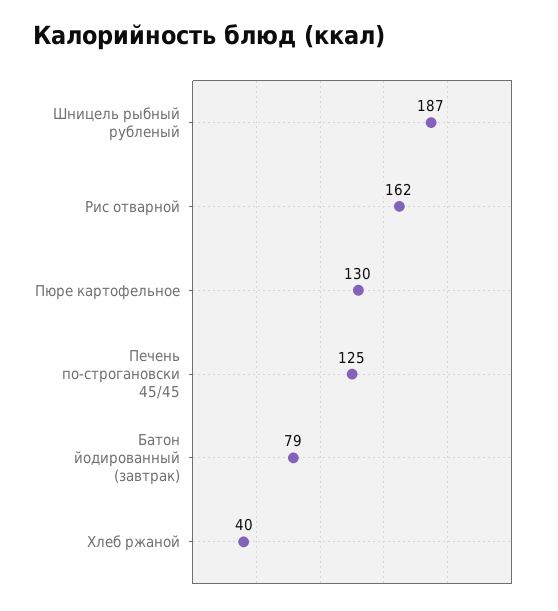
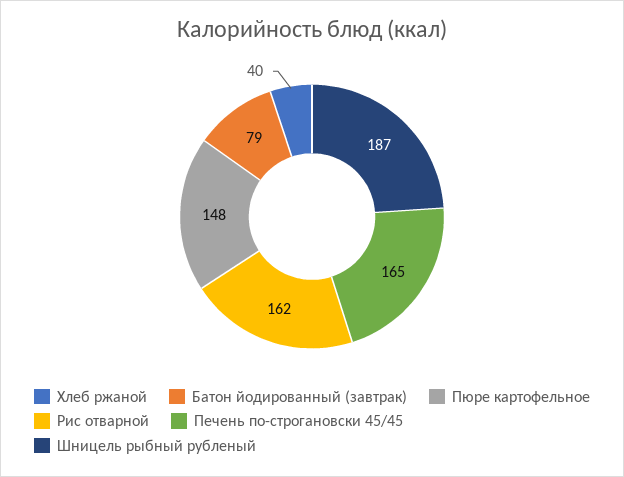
  {
    "Шницель рыбный рубленый": 187,
    "Рис отварной": 162,
-   "Пюре картофельное": 130,
+   "Пюре картофельное": 148,
-   "Печень по-строгановски 45/45": 125,
+   "Печень по-строгановски 45/45": 165,
    "Батон йодированный (завтрак)": 79,
    "Хлеб ржаной": 40
  }

